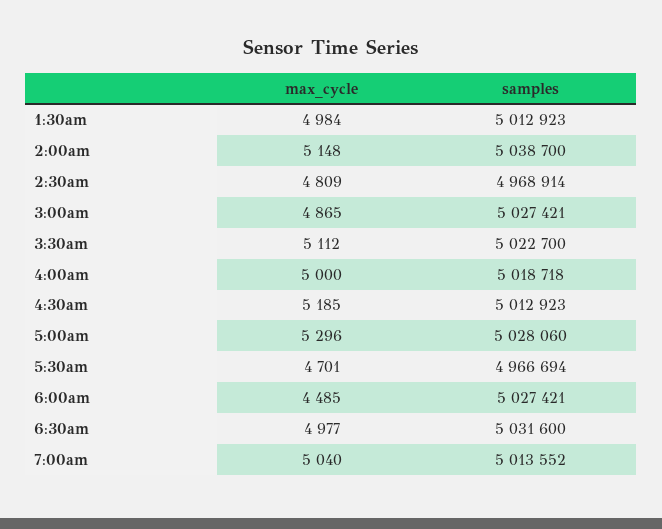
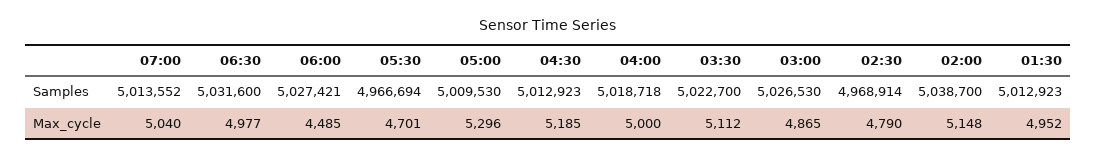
  {
    "max_cycle": {
-     "1:30am": 4984,
+     "1:30am": 4952,
      "2:00am": 5148,
-     "2:30am": 4809,
+     "2:30am": 4790,
      "3:00am": 4865,
      "3:30am": 5112,
      "4:00am": 5000,
      "4:30am": 5185,
      "5:00am": 5296,
      "5:30am": 4701,
      "6:00am": 4485,
      "6:30am": 4977,
      "7:00am": 5040
    },
    "samples": {
      "1:30am": 5012923,
      "2:00am": 5038700,
      "2:30am": 4968914,
-     "3:00am": 5027421,
+     "3:00am": 5026530,
      "3:30am": 5022700,
      "4:00am": 5018718,
      "4:30am": 5012923,
-     "5:00am": 5028060,
+     "5:00am": 5009530,
      "5:30am": 4966694,
      "6:00am": 5027421,
      "6:30am": 5031600,
      "7:00am": 5013552
    }
  }

